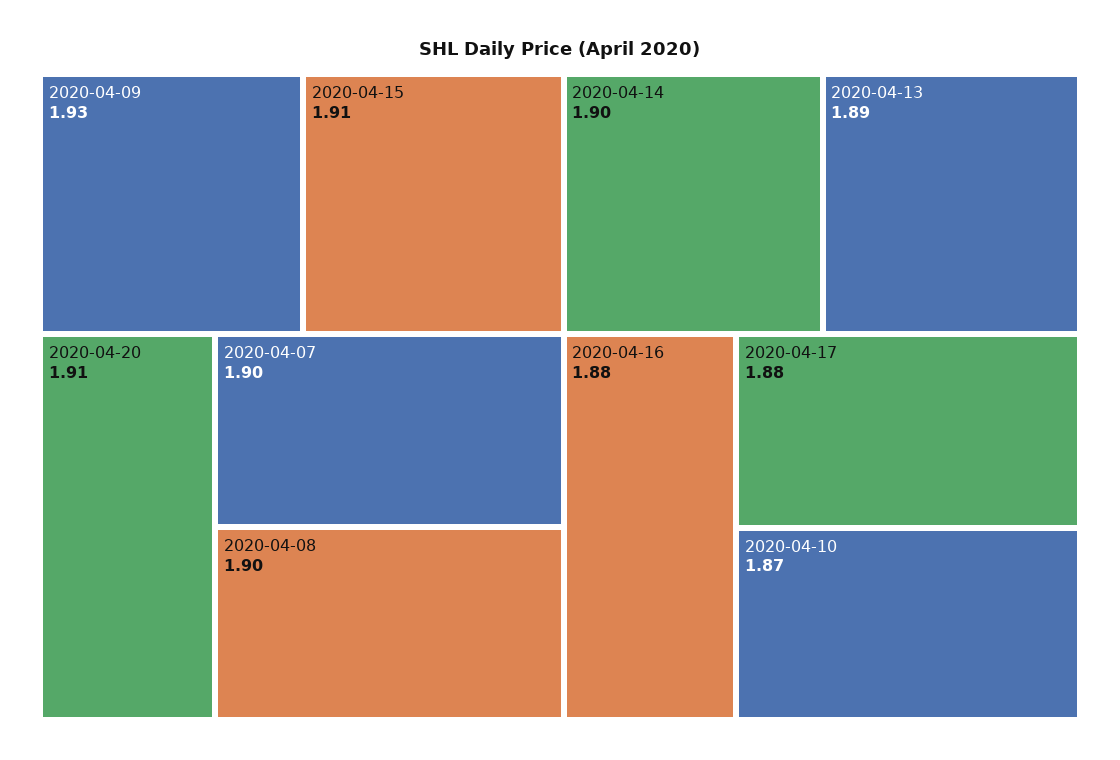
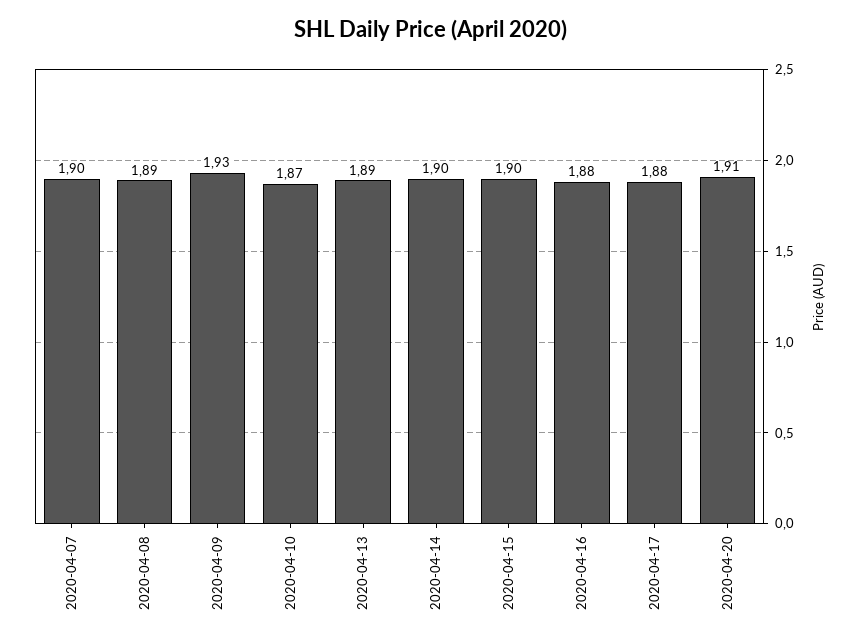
  {
    "2020-04-09": 1.93,
-   "2020-04-15": 1.91,
+   "2020-04-15": 1.9,
    "2020-04-20": 1.91,
    "2020-04-07": 1.9,
-   "2020-04-08": 1.9,
+   "2020-04-08": 1.89,
    "2020-04-14": 1.9,
    "2020-04-13": 1.89,
    "2020-04-16": 1.88,
    "2020-04-17": 1.88,
    "2020-04-10": 1.87
  }

